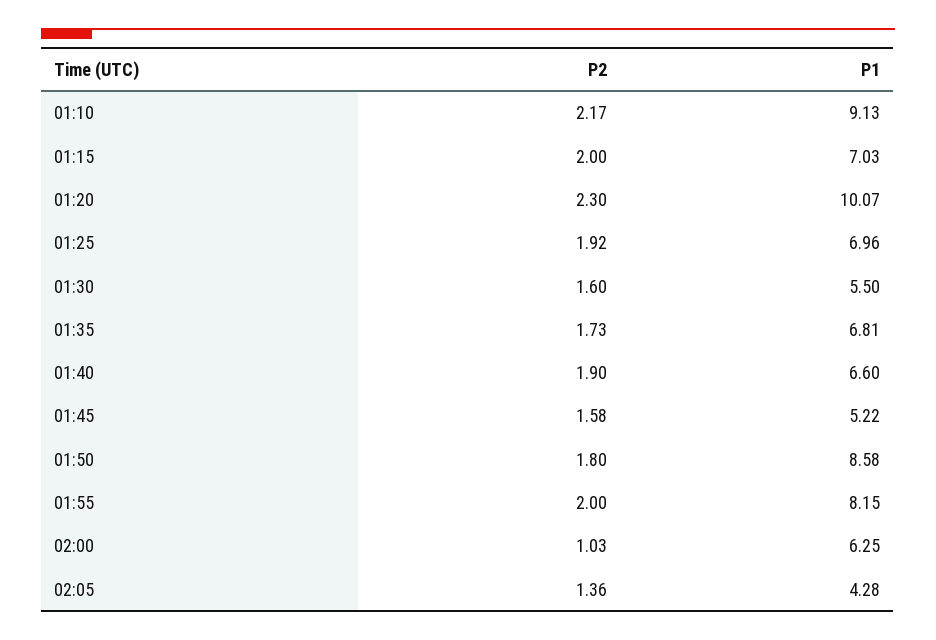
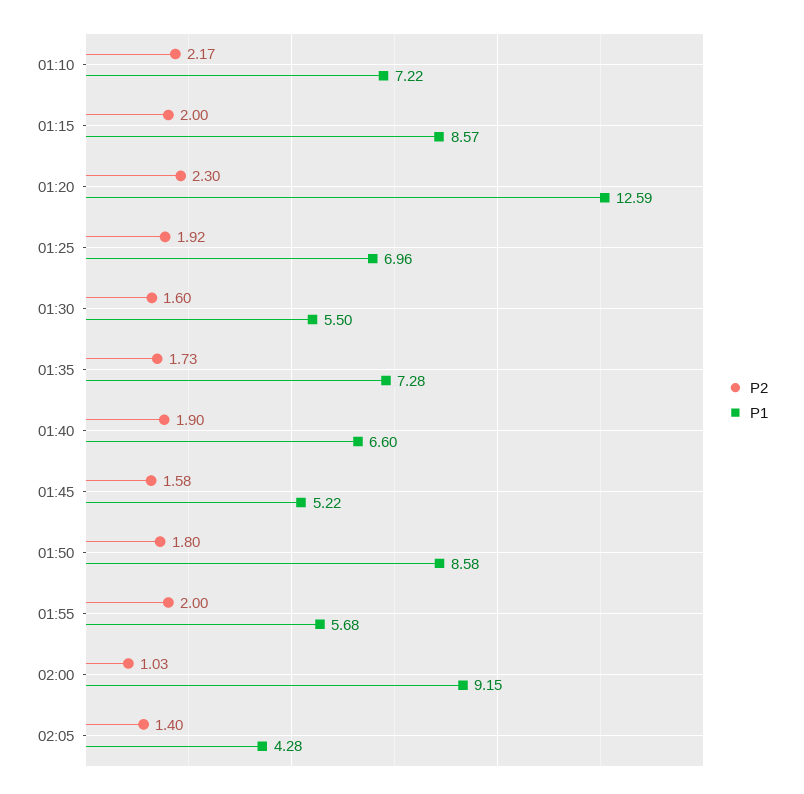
  {
    "P2": {
      "01:10": 2.17,
      "01:15": 2,
      "01:20": 2.3,
      "01:25": 1.92,
      "01:30": 1.6,
      "01:35": 1.73,
      "01:40": 1.9,
      "01:45": 1.58,
      "01:50": 1.8,
      "01:55": 2,
      "02:00": 1.03,
-     "02:05": 1.36
+     "02:05": 1.4
    },
    "P1": {
-     "01:10": 9.13,
+     "01:10": 7.22,
-     "01:15": 7.03,
+     "01:15": 8.57,
-     "01:20": 10.07,
+     "01:20": 12.59,
      "01:25": 6.96,
      "01:30": 5.5,
-     "01:35": 6.81,
+     "01:35": 7.28,
      "01:40": 6.6,
      "01:45": 5.22,
      "01:50": 8.58,
-     "01:55": 8.15,
+     "01:55": 5.68,
-     "02:00": 6.25,
+     "02:00": 9.15,
      "02:05": 4.28
    }
  }

